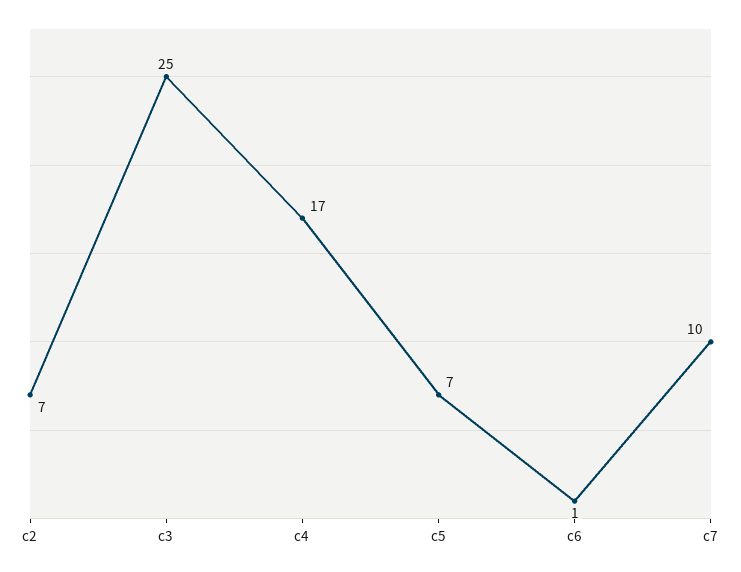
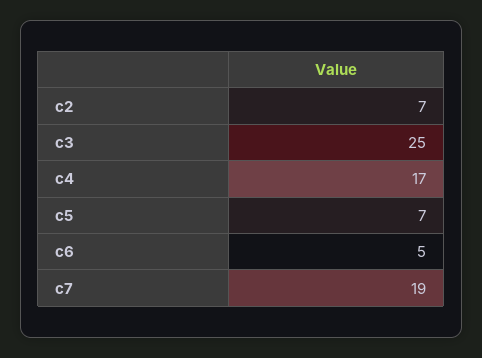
  {
    "c2": 7,
    "c3": 25,
    "c4": 17,
    "c5": 7,
-   "c6": 1,
+   "c6": 5,
-   "c7": 10
+   "c7": 19
  }

